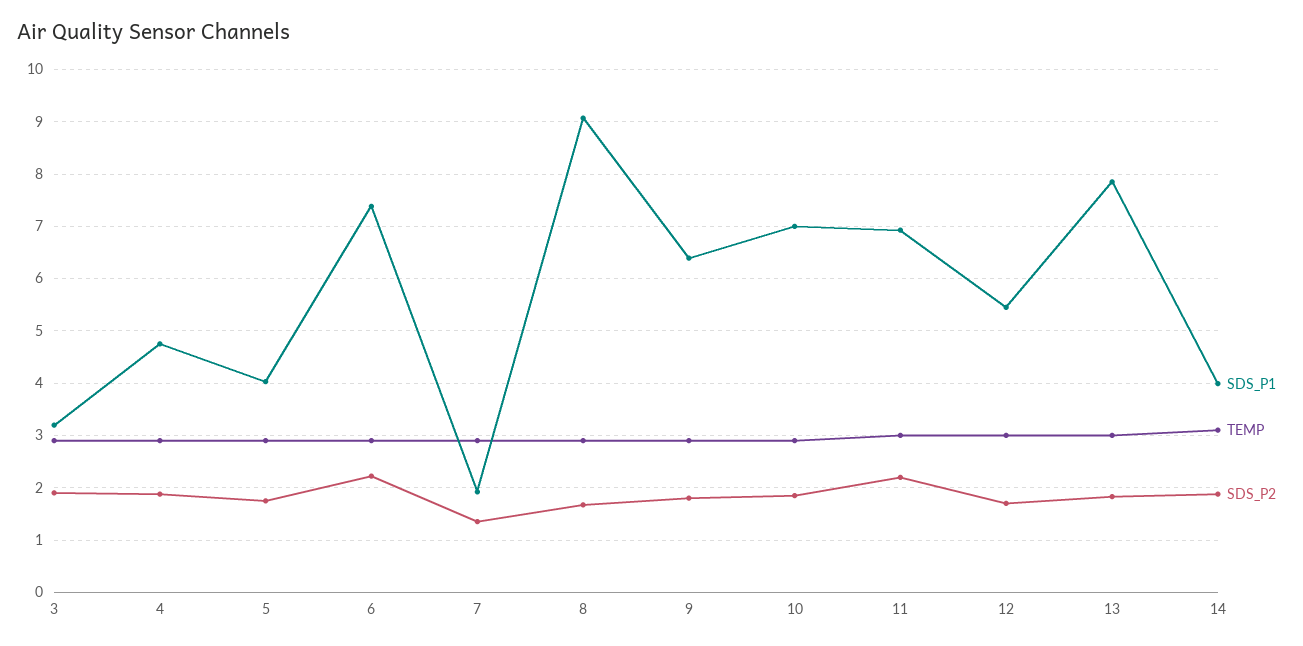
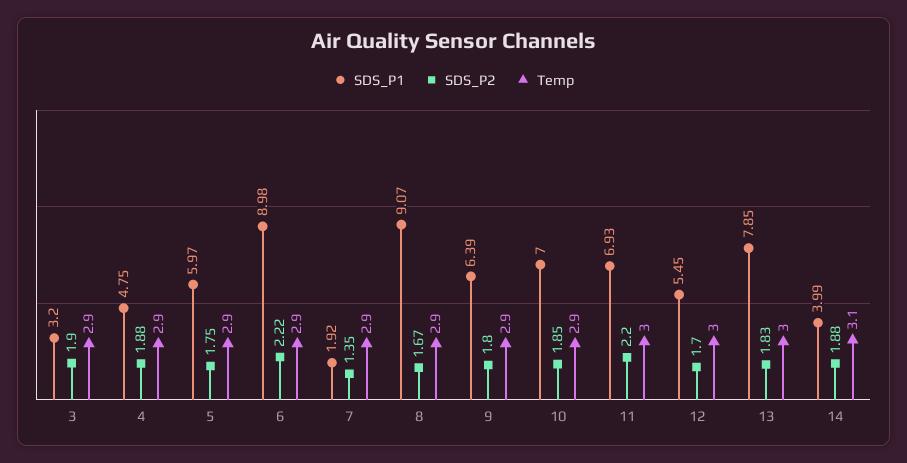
  {
    "SDS_P1": {
      "3": 3.2,
      "4": 4.75,
-     "5": 4,
+     "5": 5.97,
-     "6": 7.4,
+     "6": 8.98,
      "7": 1.92,
      "8": 9.07,
      "9": 6.39,
      "10": 7,
      "11": 6.93,
      "12": 5.45,
      "13": 7.85,
      "14": 3.99
    },
    "TEMP": {
      "3": 2.9,
      "4": 2.9,
      "5": 2.9,
      "6": 2.9,
      "7": 2.9,
      "8": 2.9,
      "9": 2.9,
      "10": 2.9,
      "11": 3,
      "12": 3,
      "13": 3,
      "14": 3.1
    },
    "SDS_P2": {
      "3": 1.9,
      "4": 1.88,
      "5": 1.75,
      "6": 2.22,
      "7": 1.35,
      "8": 1.67,
      "9": 1.8,
      "10": 1.85,
      "11": 2.2,
      "12": 1.7,
      "13": 1.83,
      "14": 1.88
    }
  }

